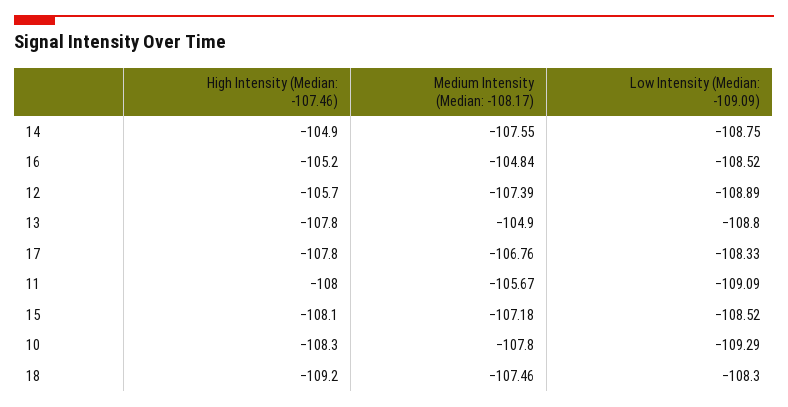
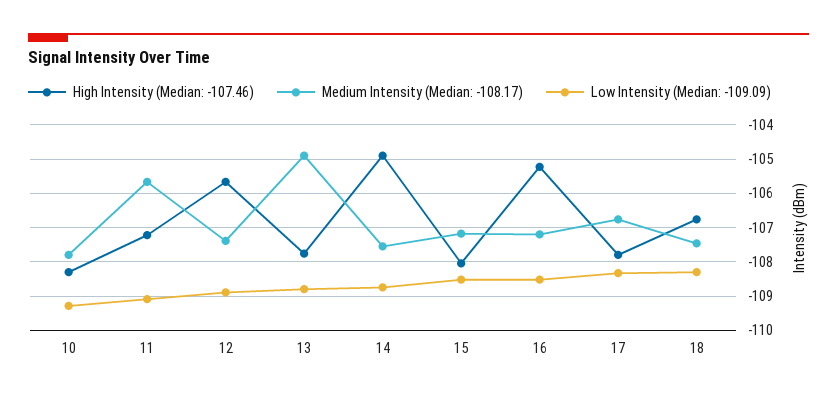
  {
    "High Intensity (Median: -107.46)": {
      "14": -104.9,
      "16": -105.2,
      "12": -105.7,
      "13": -107.8,
      "17": -107.8,
-     "11": -108,
+     "11": -107.2,
      "15": -108.1,
      "10": -108.3,
-     "18": -109.2
+     "18": -106.8
    },
    "Medium Intensity (Median: -108.17)": {
      "14": -107.55,
-     "16": -104.84,
+     "16": -107.2,
      "12": -107.39,
      "13": -104.9,
      "17": -106.76,
      "11": -105.67,
      "15": -107.18,
      "10": -107.8,
      "18": -107.46
    },
    "Low Intensity (Median: -109.09)": {
      "14": -108.75,
      "16": -108.52,
      "12": -108.89,
      "13": -108.8,
      "17": -108.33,
      "11": -109.09,
      "15": -108.52,
      "10": -109.29,
      "18": -108.3
    }
  }

